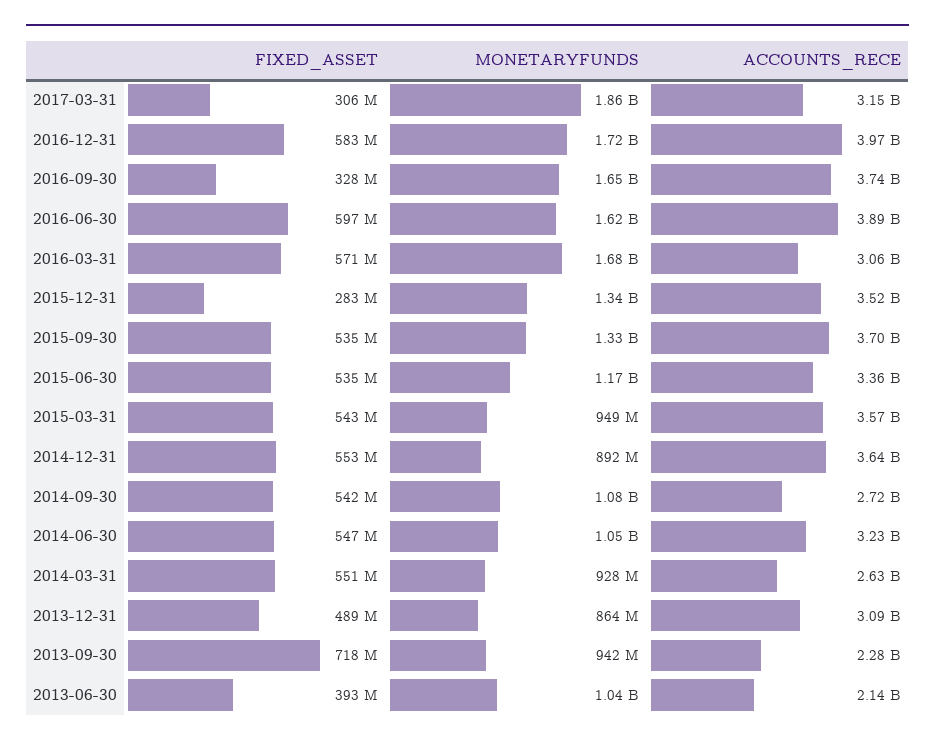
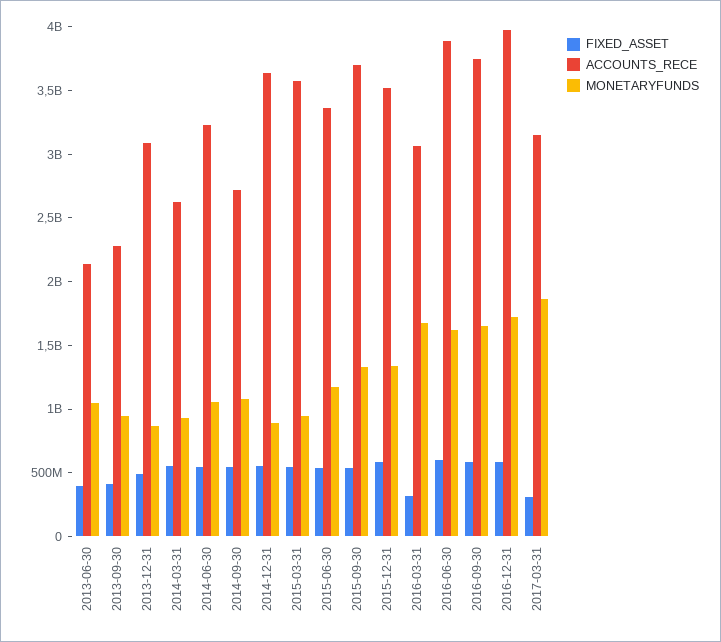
  {
    "FIXED_ASSET": {
      "2017-03-31": 306000000,
      "2016-12-31": 583000000,
-     "2016-09-30": 328000000,
+     "2016-09-30": 600000000,
      "2016-06-30": 597000000,
-     "2016-03-31": 571000000,
+     "2016-03-31": 300000000,
-     "2015-12-31": 283000000,
+     "2015-12-31": 600000000,
      "2015-09-30": 535000000,
      "2015-06-30": 535000000,
      "2015-03-31": 543000000,
      "2014-12-31": 553000000,
      "2014-09-30": 542000000,
      "2014-06-30": 547000000,
      "2014-03-31": 551000000,
      "2013-12-31": 489000000,
-     "2013-09-30": 718000000,
+     "2013-09-30": 400000000,
      "2013-06-30": 393000000
    },
    "MONETARYFUNDS": {
      "2017-03-31": 1860000000,
      "2016-12-31": 1720000000,
      "2016-09-30": 1650000000,
      "2016-06-30": 1620000000,
      "2016-03-31": 1680000000,
      "2015-12-31": 1340000000,
      "2015-09-30": 1330000000,
      "2015-06-30": 1170000000,
      "2015-03-31": 949000000,
      "2014-12-31": 892000000,
      "2014-09-30": 1080000000,
      "2014-06-30": 1050000000,
      "2014-03-31": 928000000,
      "2013-12-31": 864000000,
      "2013-09-30": 942000000,
      "2013-06-30": 1040000000
    },
    "ACCOUNTS_RECE": {
      "2017-03-31": 3150000000,
      "2016-12-31": 3970000000,
      "2016-09-30": 3740000000,
      "2016-06-30": 3890000000,
      "2016-03-31": 3060000000,
      "2015-12-31": 3520000000,
      "2015-09-30": 3700000000,
      "2015-06-30": 3360000000,
      "2015-03-31": 3570000000,
      "2014-12-31": 3640000000,
      "2014-09-30": 2720000000,
      "2014-06-30": 3230000000,
      "2014-03-31": 2630000000,
      "2013-12-31": 3090000000,
      "2013-09-30": 2280000000,
      "2013-06-30": 2140000000
    }
  }

